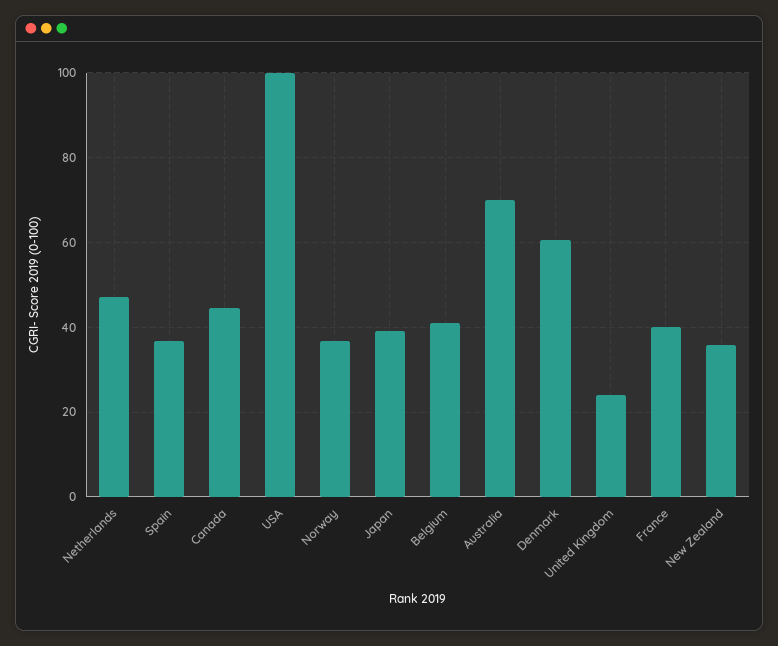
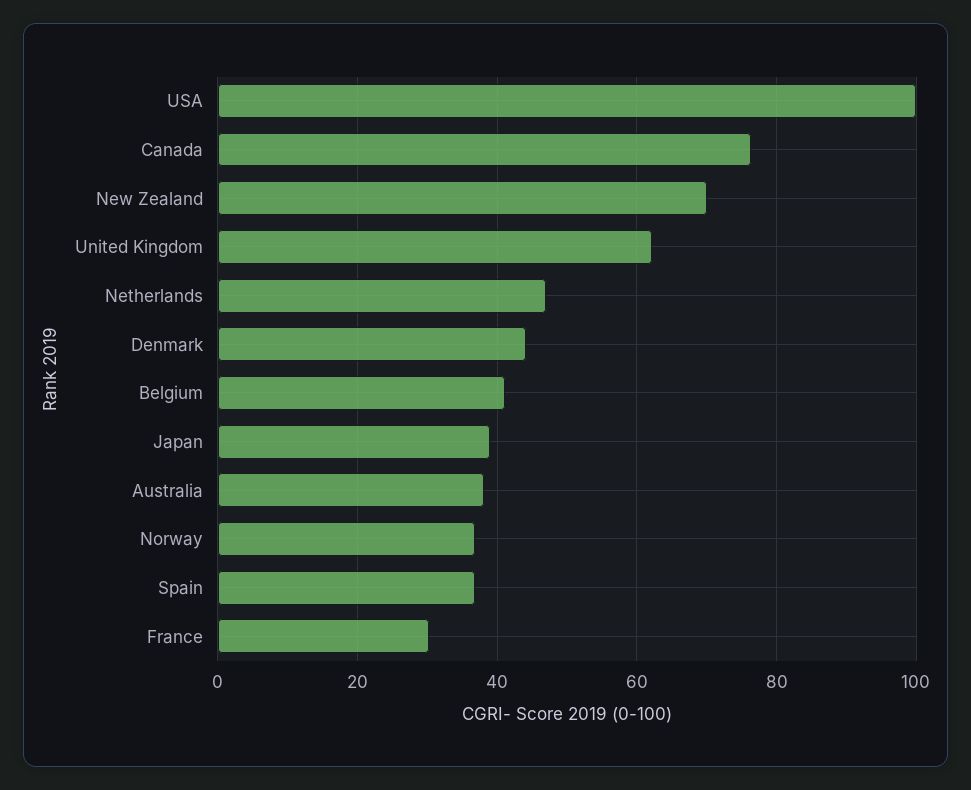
  {
    "Netherlands": 48,
    "Spain": 36,
-   "Canada": 44,
+   "Canada": 76,
    "USA": 100,
    "Norway": 36,
    "Japan": 40,
    "Belgium": 42,
-   "Australia": 70,
+   "Australia": 38,
-   "Denmark": 60,
+   "Denmark": 44,
-   "United Kingdom": 24,
+   "United Kingdom": 62,
-   "France": 40,
+   "France": 30,
-   "New Zealand": 36
+   "New Zealand": 70
  }

